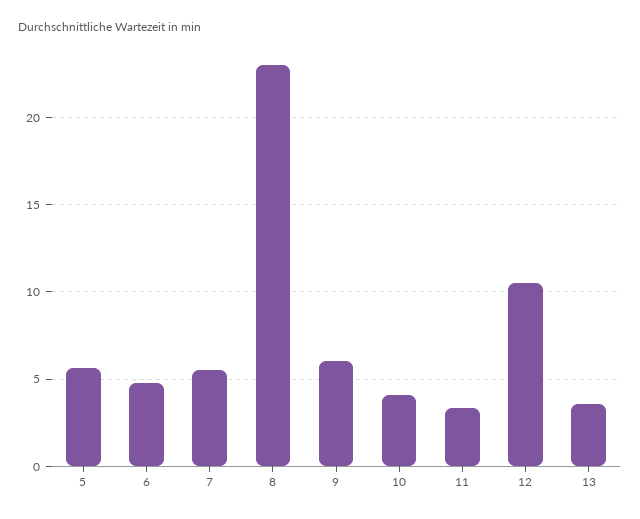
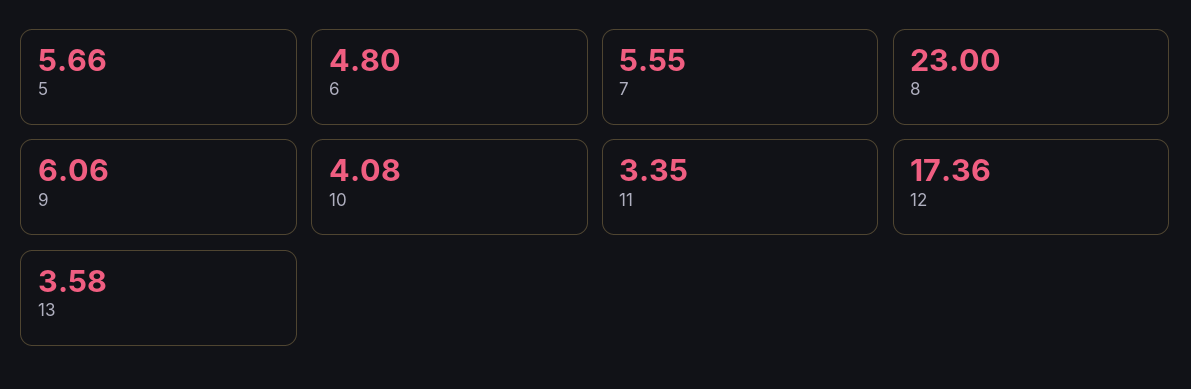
  {
    "5": 5.66,
    "6": 4.8,
    "7": 5.55,
    "8": 23,
    "9": 6.06,
    "10": 4.08,
    "11": 3.35,
-   "12": 10.5,
+   "12": 17.36,
    "13": 3.58
  }

